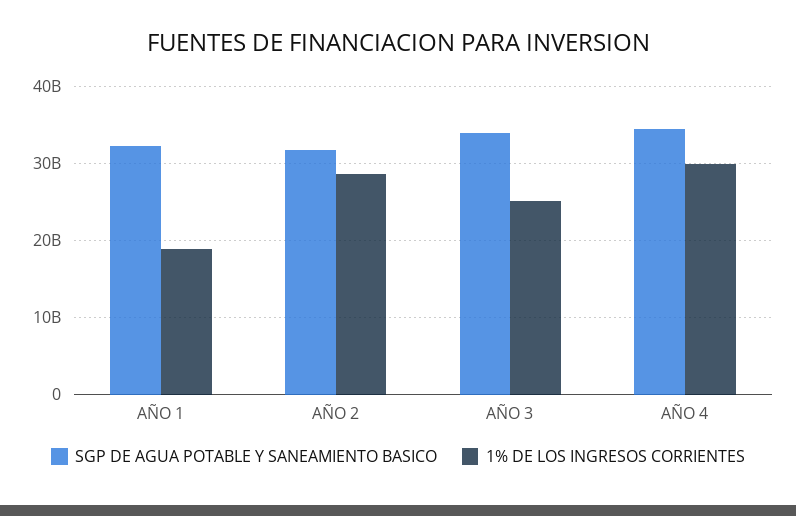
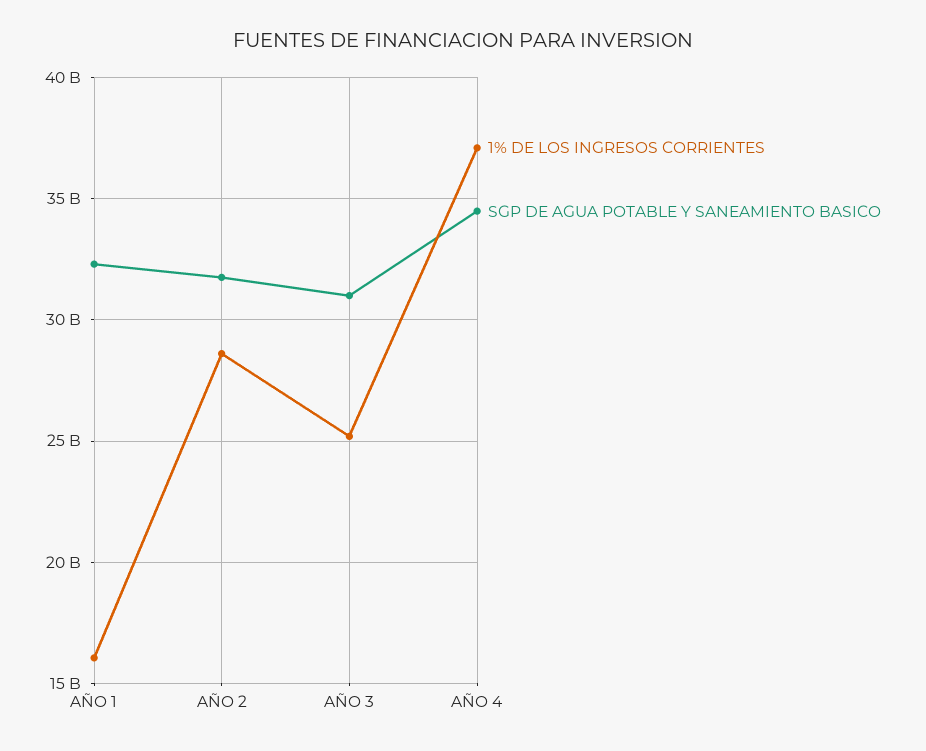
  {
    "SGP DE AGUA POTABLE Y SANEAMIENTO BASICO": {
      "AÑO 1": 32500000000,
      "AÑO 2": 32000000000,
-     "AÑO 3": 34000000000,
+     "AÑO 3": 31000000000,
      "AÑO 4": 34500000000
    },
    "1% DE LOS INGRESOS CORRIENTES": {
-     "AÑO 1": 19000000000,
+     "AÑO 1": 16000000000,
      "AÑO 2": 28500000000,
      "AÑO 3": 25000000000,
-     "AÑO 4": 30000000000
+     "AÑO 4": 37000000000
    }
  }

